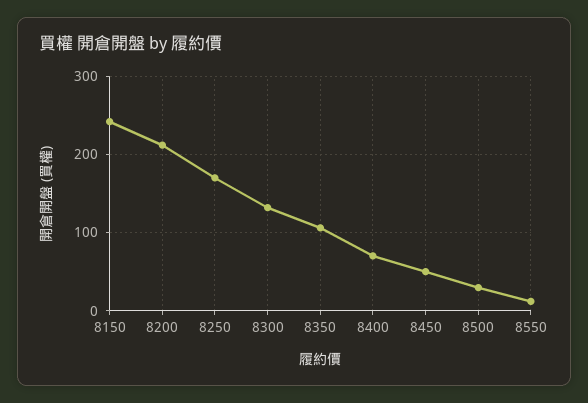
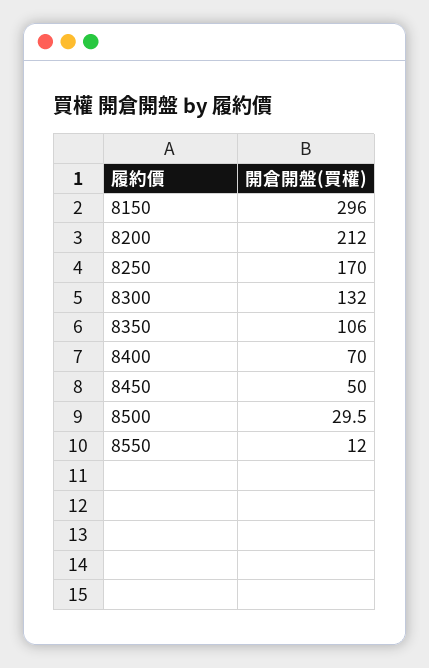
  {
-   "8150": 240,
+   "8150": 296,
    "8200": 212,
    "8250": 170,
    "8300": 132,
    "8350": 106,
    "8400": 70,
    "8450": 50,
    "8500": 29.5,
    "8550": 12
  }

